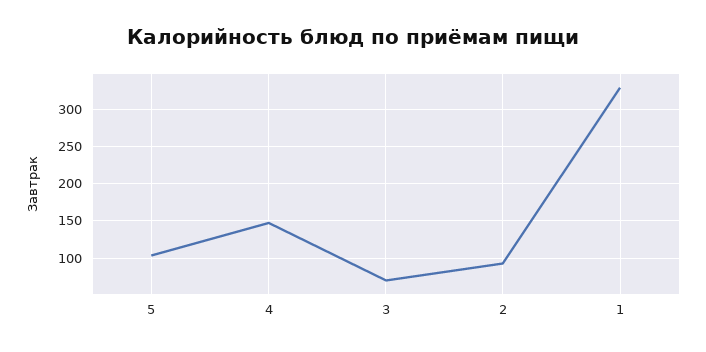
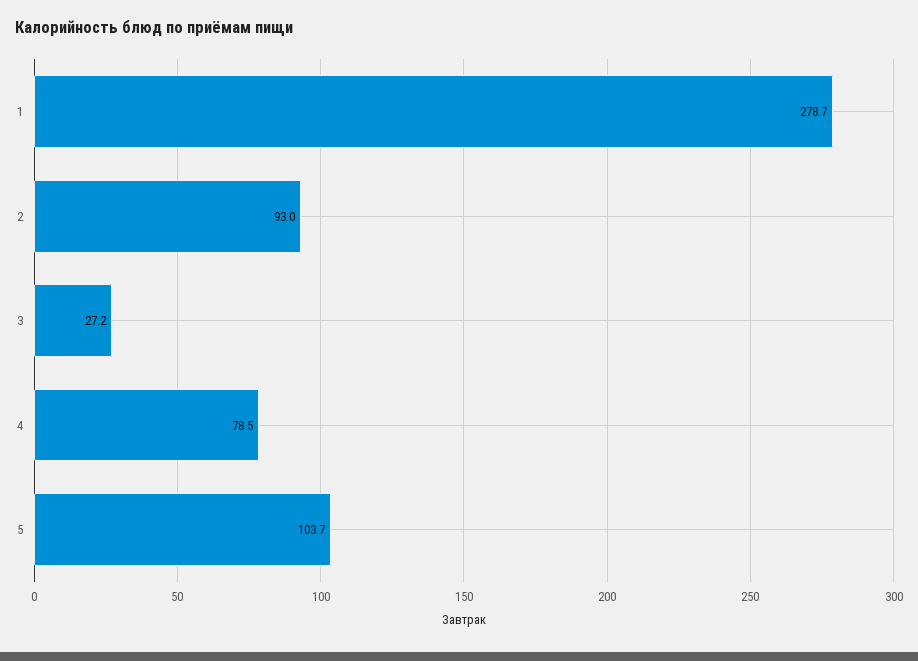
  {
    "5": 103.7,
-   "4": 150,
+   "4": 78.5,
-   "3": 70,
+   "3": 27.2,
    "2": 93,
-   "1": 330
+   "1": 278.7
  }

